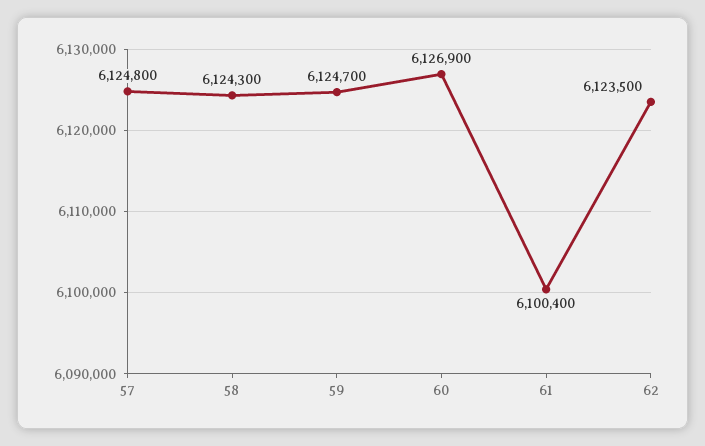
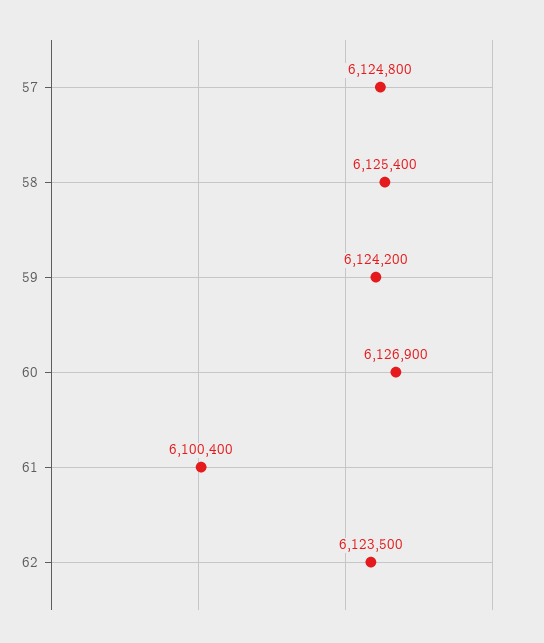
  {
    "57": 6124800,
-   "58": 6124300,
+   "58": 6125400,
-   "59": 6124700,
+   "59": 6124200,
    "60": 6126900,
    "61": 6100400,
    "62": 6123500
  }

